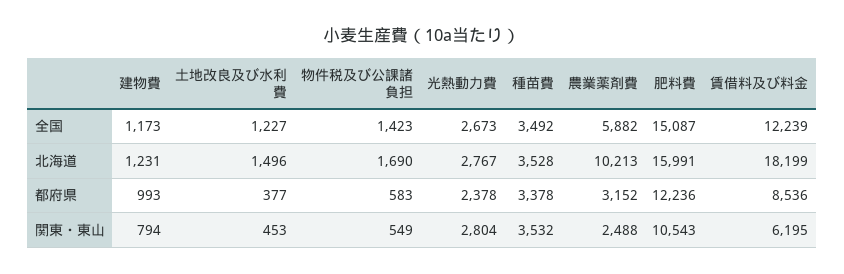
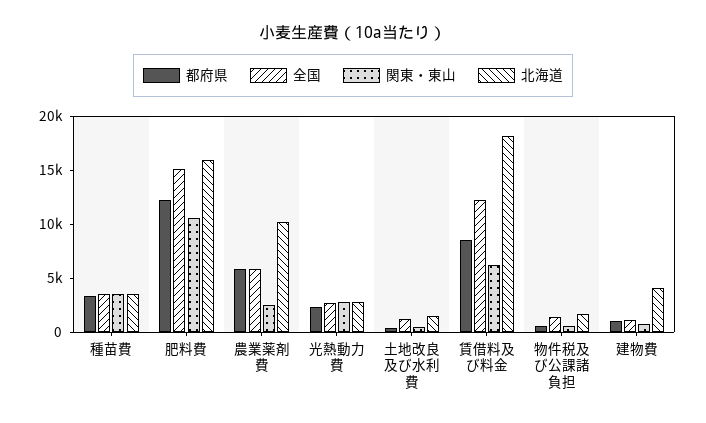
  {
    "全国": {
      "建物費": 1173,
      "土地改良及び水利費": 1227,
      "物件税及び公課諸負担": 1423,
      "光熱動力費": 2673,
      "種苗費": 3492,
      "農業薬剤費": 5882,
      "肥料費": 15087,
      "賃借料及び料金": 12239
    },
    "北海道": {
-     "建物費": 1231,
+     "建物費": 4000,
      "土地改良及び水利費": 1496,
      "物件税及び公課諸負担": 1690,
      "光熱動力費": 2767,
      "種苗費": 3528,
      "農業薬剤費": 10213,
      "肥料費": 15991,
      "賃借料及び料金": 18199
    },
    "都府県": {
      "建物費": 993,
      "土地改良及び水利費": 377,
      "物件税及び公課諸負担": 583,
      "光熱動力費": 2378,
      "種苗費": 3378,
-     "農業薬剤費": 3152,
+     "農業薬剤費": 6000,
      "肥料費": 12236,
      "賃借料及び料金": 8536
    },
    "関東・東山": {
      "建物費": 794,
      "土地改良及び水利費": 453,
      "物件税及び公課諸負担": 549,
      "光熱動力費": 2804,
      "種苗費": 3532,
      "農業薬剤費": 2488,
      "肥料費": 10543,
      "賃借料及び料金": 6195
    }
  }

